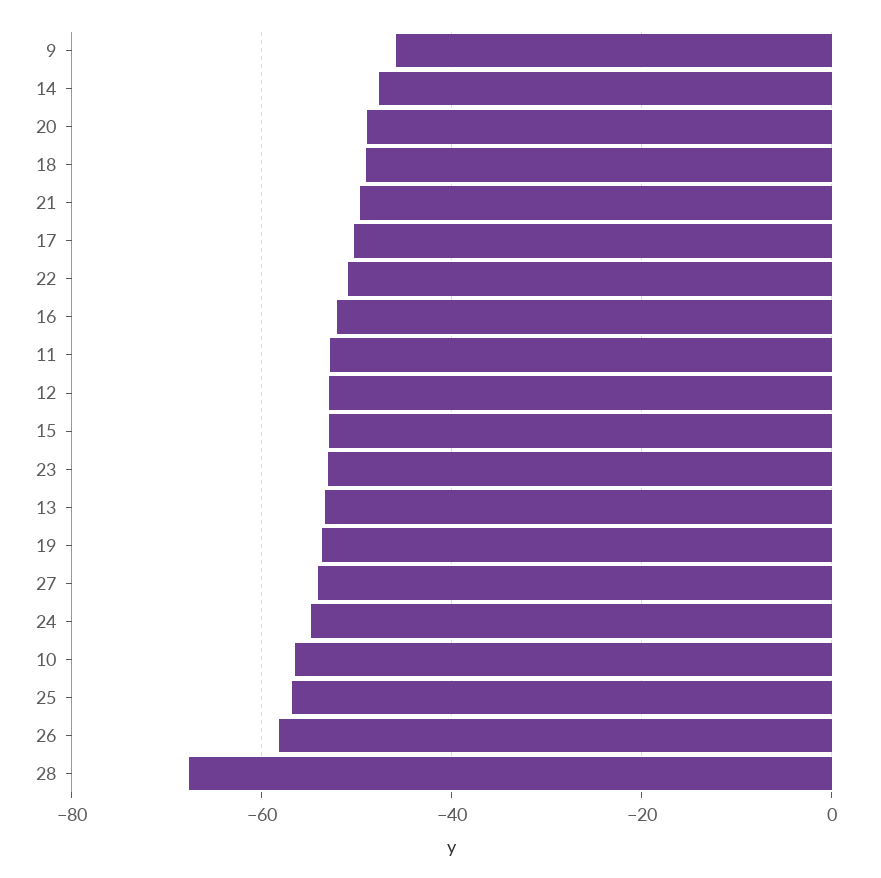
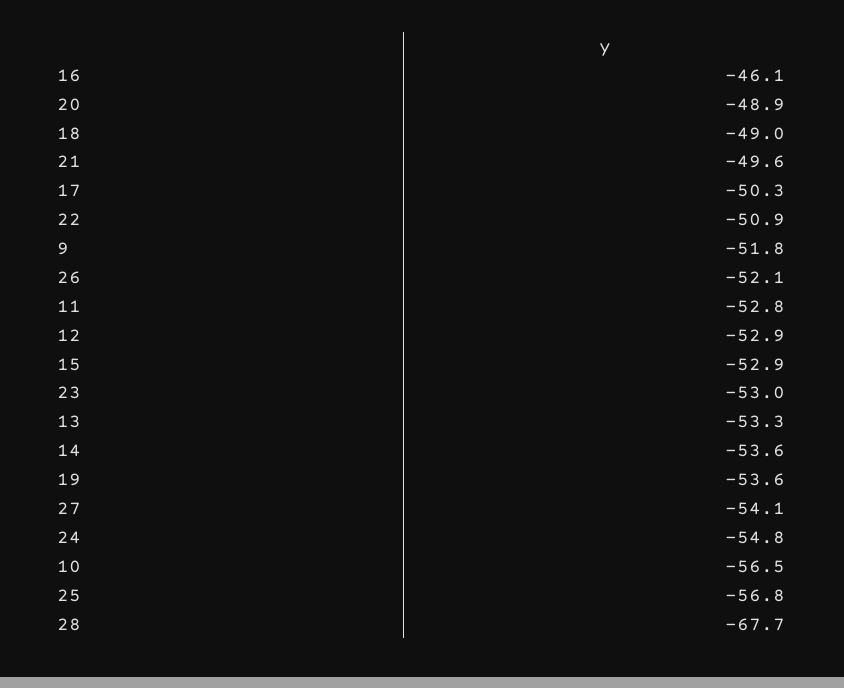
  {
-   "9": -46,
+   "9": -51.8,
-   "14": -48,
+   "14": -53.6,
    "20": -48.9,
    "18": -49,
    "21": -49.6,
    "17": -50.3,
    "22": -50.9,
-   "16": -52,
+   "16": -46.1,
    "11": -52.8,
    "12": -52.9,
    "15": -52.9,
    "23": -53,
    "13": -53.3,
    "19": -53.6,
    "27": -54.1,
    "24": -54.8,
    "10": -56.5,
    "25": -56.8,
-   "26": -58,
+   "26": -52.1,
    "28": -67.7
  }

